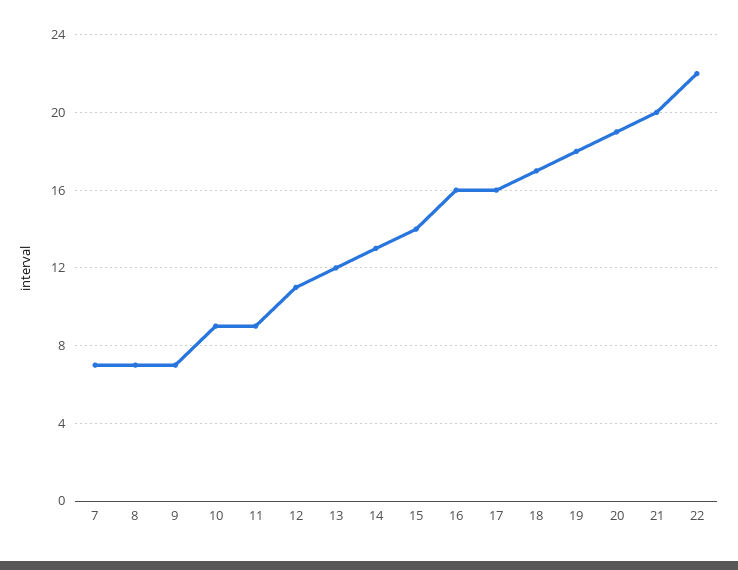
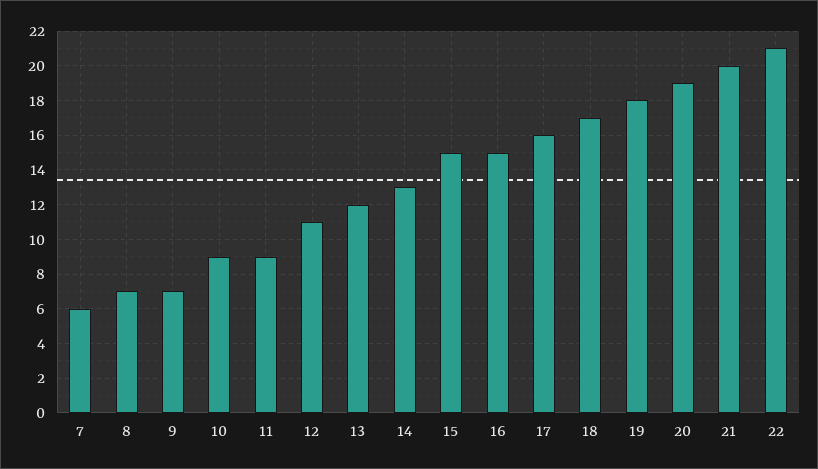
  {
-   "7": 7,
+   "7": 6,
    "8": 7,
    "9": 7,
    "10": 9,
    "11": 9,
    "12": 11,
    "13": 12,
    "14": 13,
-   "15": 14,
+   "15": 15,
-   "16": 16,
+   "16": 15,
    "17": 16,
    "18": 17,
    "19": 18,
    "20": 19,
    "21": 20,
-   "22": 22
+   "22": 21
  }

